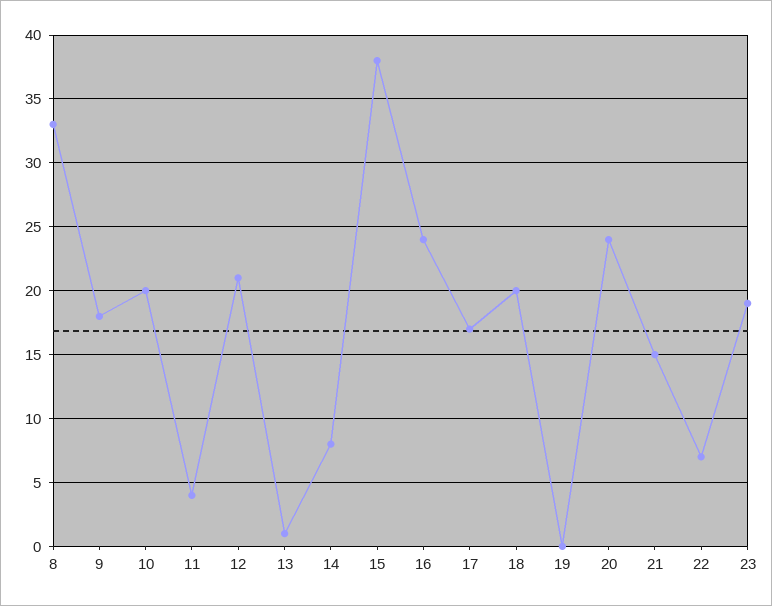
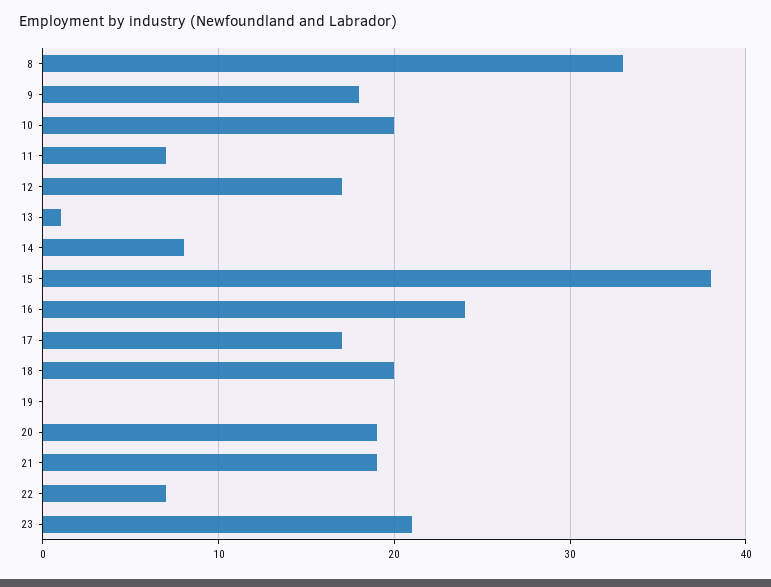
  {
    "8": 33,
    "9": 18,
    "10": 20,
-   "11": 4,
+   "11": 7,
-   "12": 21,
+   "12": 17,
    "13": 1,
    "14": 8,
    "15": 38,
    "16": 24,
    "17": 17,
    "18": 20,
    "19": 0,
-   "20": 24,
+   "20": 19,
-   "21": 15,
+   "21": 19,
    "22": 7,
-   "23": 19
+   "23": 21
  }

